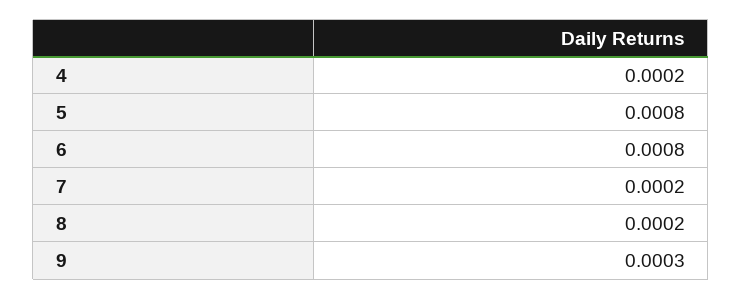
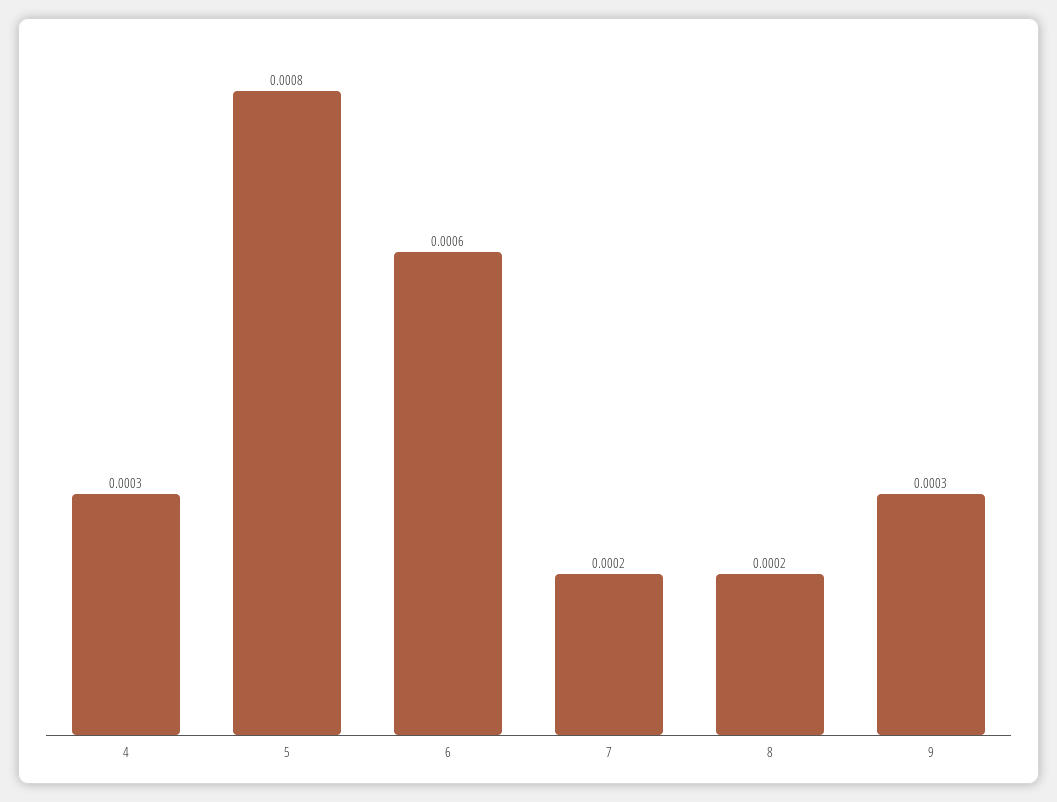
  {
-   "4": 0.0002,
+   "4": 0.0003,
    "5": 0.0008,
-   "6": 0.0008,
+   "6": 0.0006,
    "7": 0.0002,
    "8": 0.0002,
    "9": 0.0003
  }

